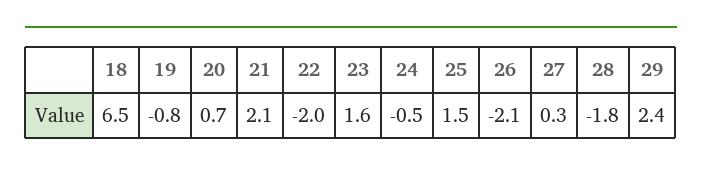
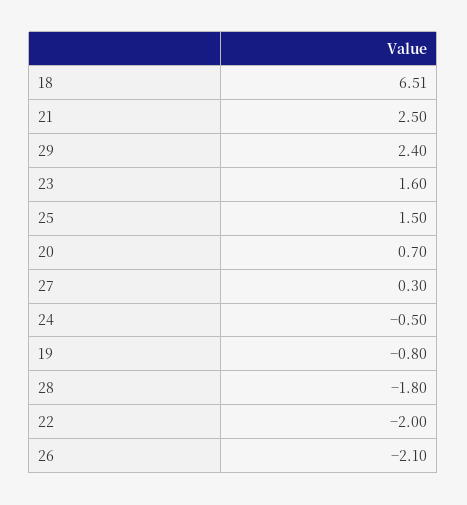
  {
    "18": 6.51,
    "19": -0.8,
    "20": 0.7,
-   "21": 2.1,
+   "21": 2.5,
    "22": -2,
    "23": 1.6,
    "24": -0.5,
    "25": 1.5,
    "26": -2.1,
    "27": 0.3,
    "28": -1.8,
    "29": 2.4
  }

